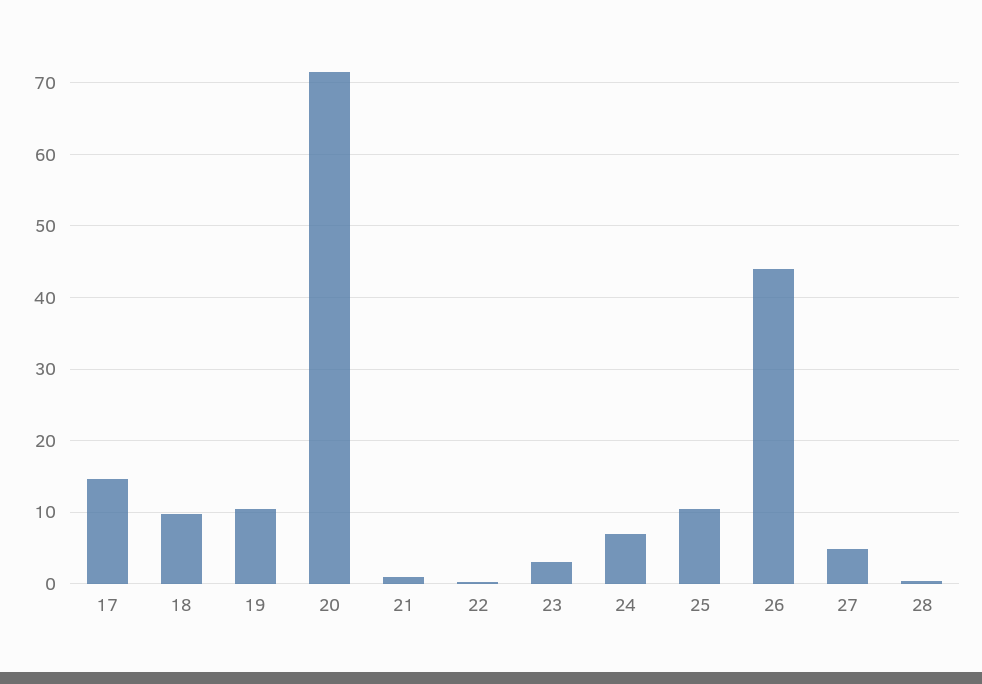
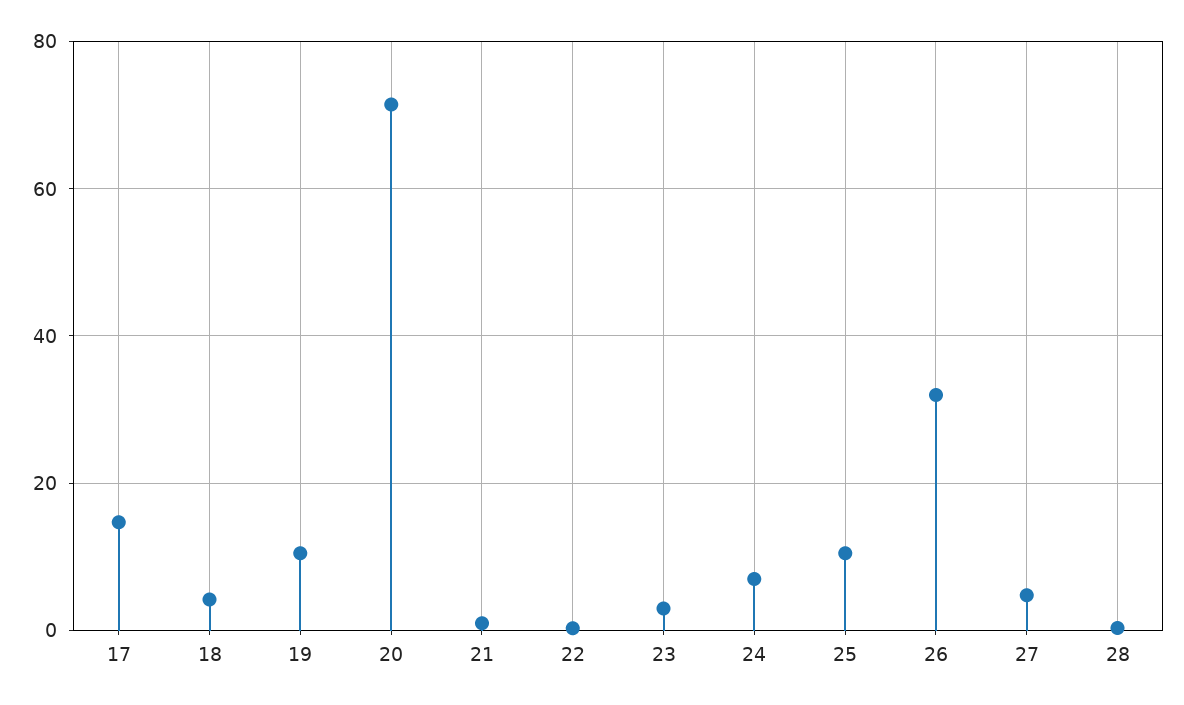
  {
    "17": 15,
-   "18": 10,
+   "18": 4,
    "19": 11,
    "20": 71,
    "21": 1,
    "22": 0,
    "23": 3,
    "24": 7,
    "25": 11,
-   "26": 44,
+   "26": 32,
    "27": 5,
    "28": 0
  }

